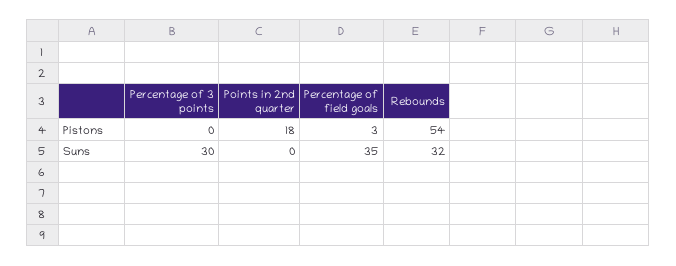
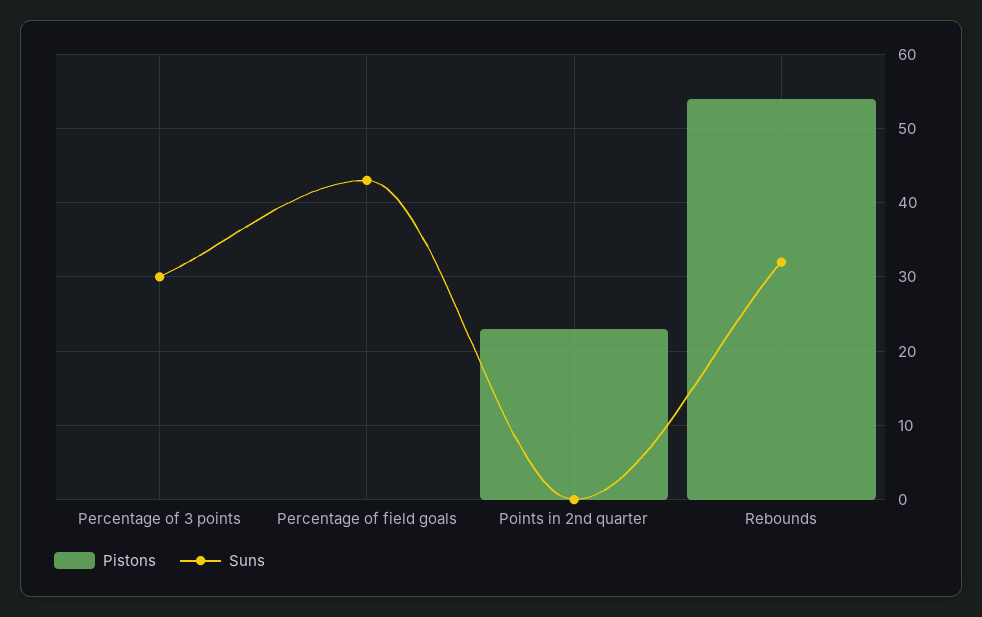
  {
    "Pistons": {
      "Percentage of 3 points": 0,
-     "Points in 2nd quarter": 18,
+     "Points in 2nd quarter": 23,
-     "Percentage of field goals": 3,
+     "Percentage of field goals": 0,
      "Rebounds": 54
    },
    "Suns": {
      "Percentage of 3 points": 30,
      "Points in 2nd quarter": 0,
-     "Percentage of field goals": 35,
+     "Percentage of field goals": 43,
      "Rebounds": 32
    }
  }

